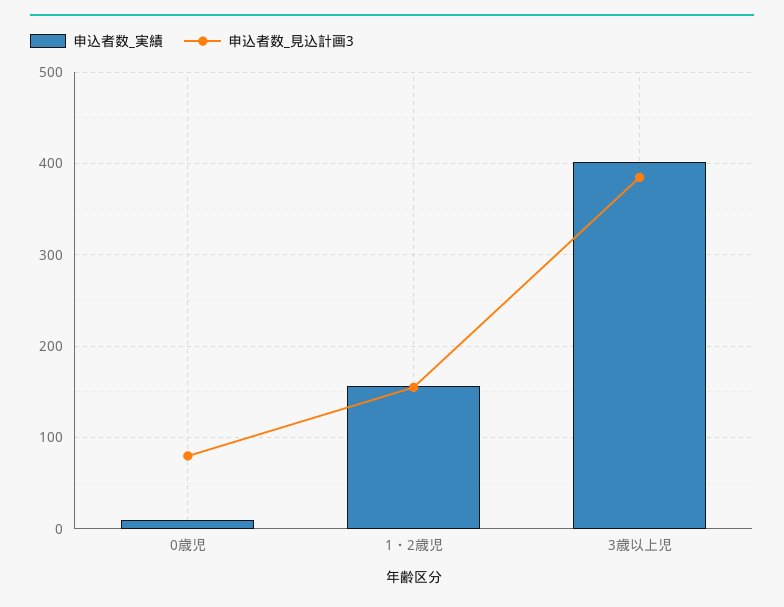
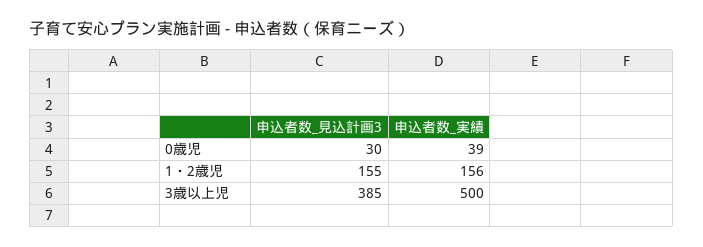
  {
    "申込者数_実績": {
-     "0歳児": 10,
+     "0歳児": 39,
      "1・2歳児": 156,
-     "3歳以上児": 400
+     "3歳以上児": 500
    },
    "申込者数_見込計画3": {
-     "0歳児": 80,
+     "0歳児": 30,
      "1・2歳児": 155,
      "3歳以上児": 385
    }
  }

